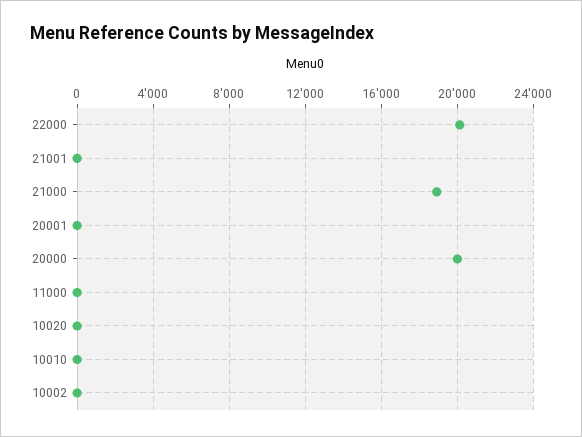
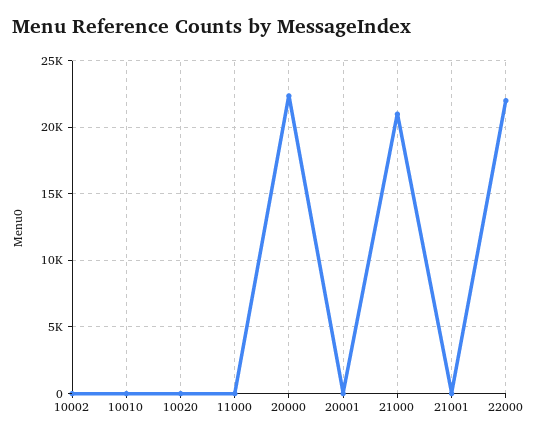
  {
-   "22000": 20000,
+   "22000": 22000,
    "21001": 0,
-   "21000": 19000,
+   "21000": 21000,
    "20001": 0,
-   "20000": 20000,
+   "20000": 22500,
    "11000": 0,
    "10020": 0,
    "10010": 0,
    "10002": 0
  }

